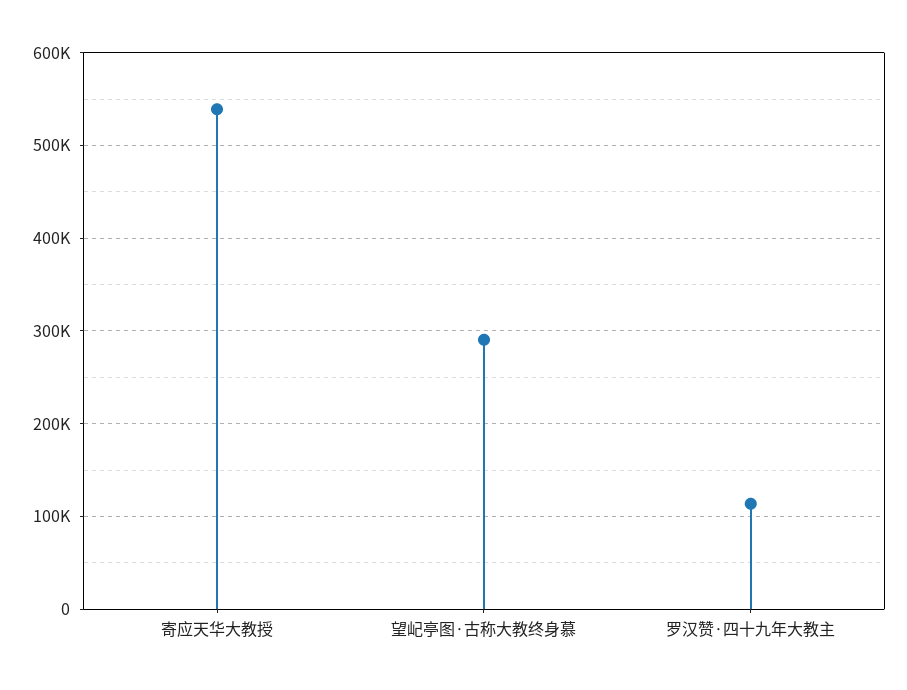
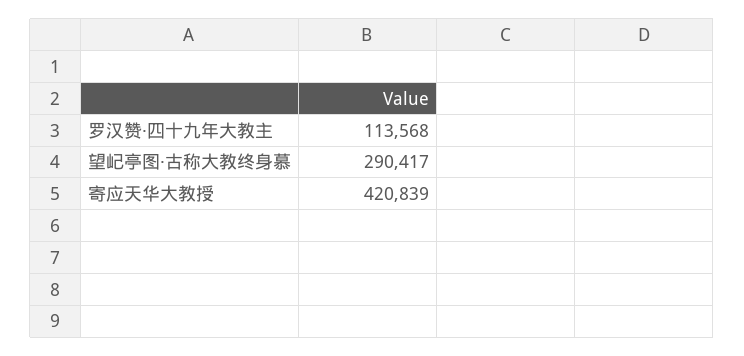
  {
-   "寄应天华大教授": 540000,
+   "寄应天华大教授": 420839,
    "望屺亭图·古称大教终身慕": 290417,
    "罗汉赞·四十九年大教主": 113568
  }

